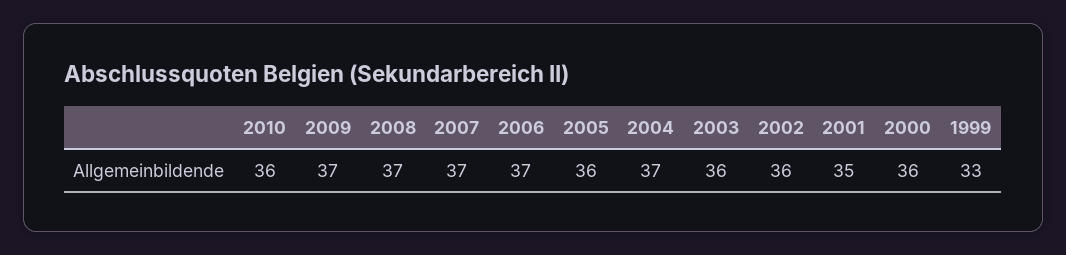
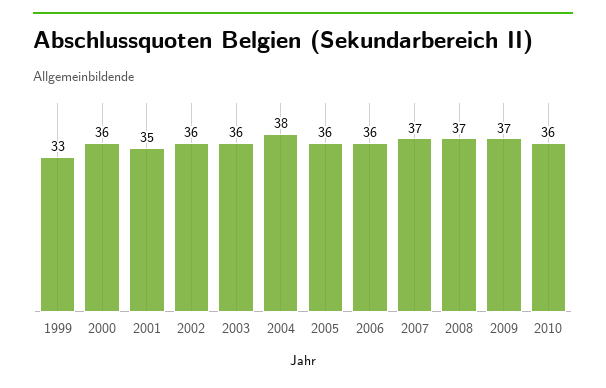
  {
    "2010": 36,
    "2009": 37,
    "2008": 37,
    "2007": 37,
-   "2006": 37,
+   "2006": 36,
    "2005": 36,
-   "2004": 37,
+   "2004": 38,
    "2003": 36,
    "2002": 36,
    "2001": 35,
    "2000": 36,
    "1999": 33
  }

